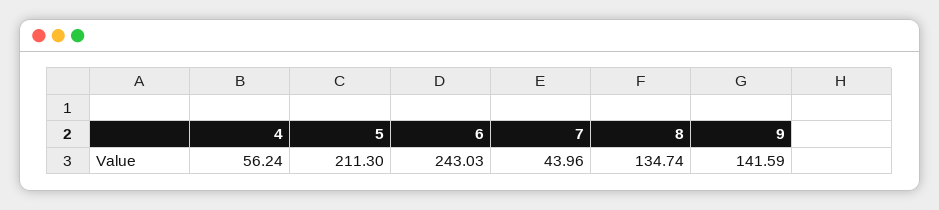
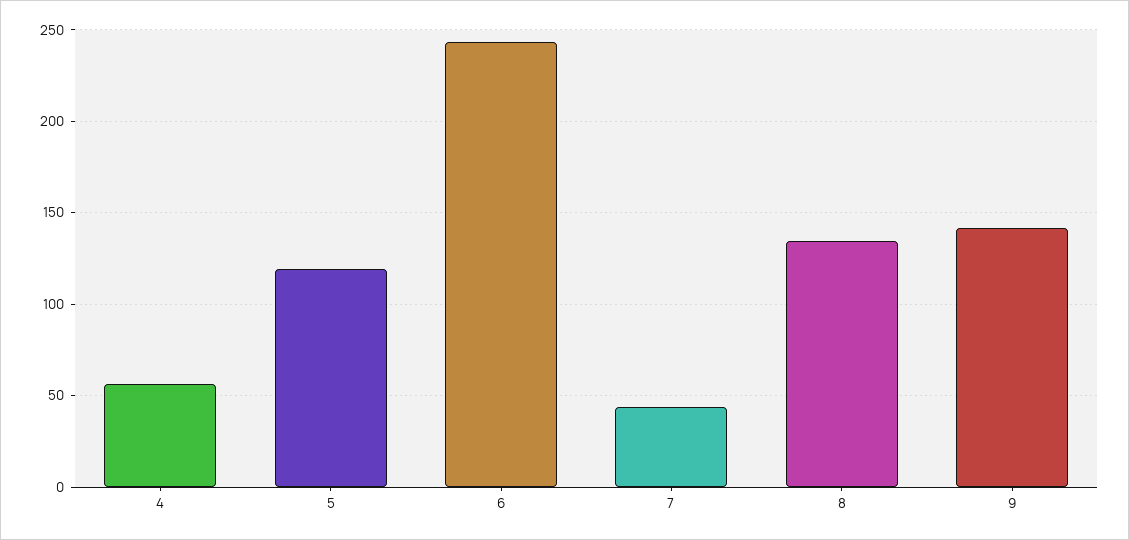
  {
    "4": 56.24,
-   "5": 211.3,
+   "5": 120,
    "6": 243.03,
    "7": 43.96,
    "8": 134.74,
    "9": 141.59
  }

